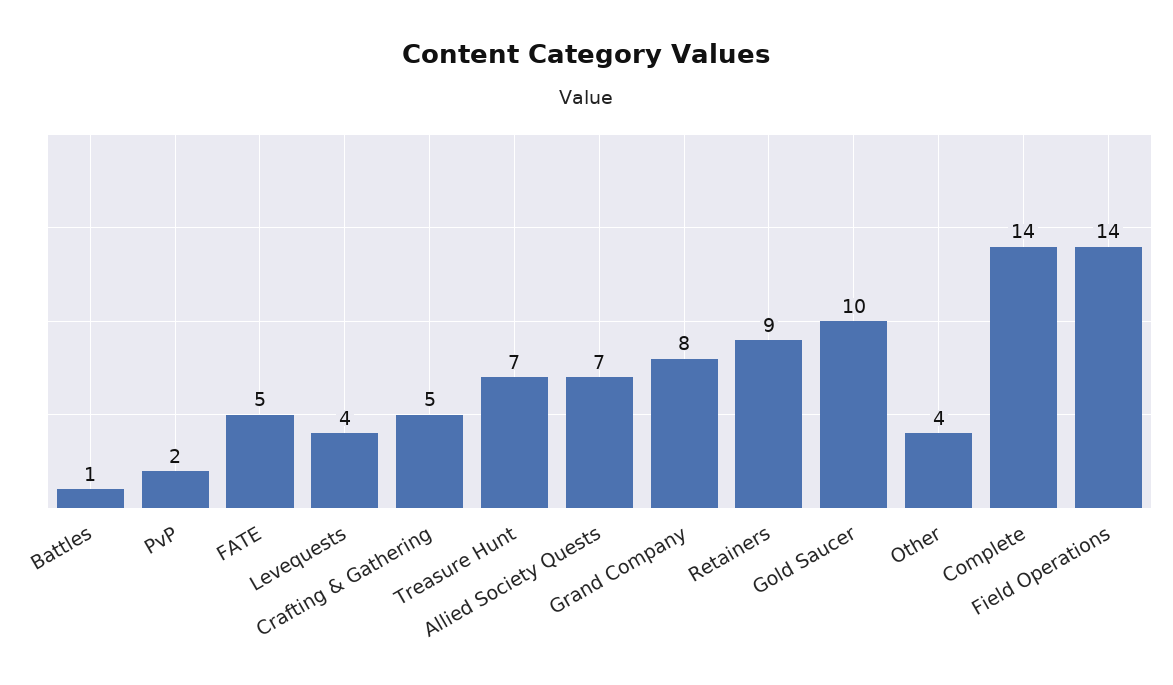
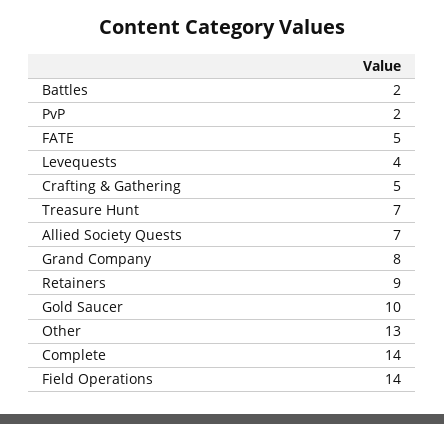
  {
-   "Battles": 1,
+   "Battles": 2,
    "PvP": 2,
    "FATE": 5,
    "Levequests": 4,
    "Crafting & Gathering": 5,
    "Treasure Hunt": 7,
    "Allied Society Quests": 7,
    "Grand Company": 8,
    "Retainers": 9,
    "Gold Saucer": 10,
-   "Other": 4,
+   "Other": 13,
    "Complete": 14,
    "Field Operations": 14
  }

